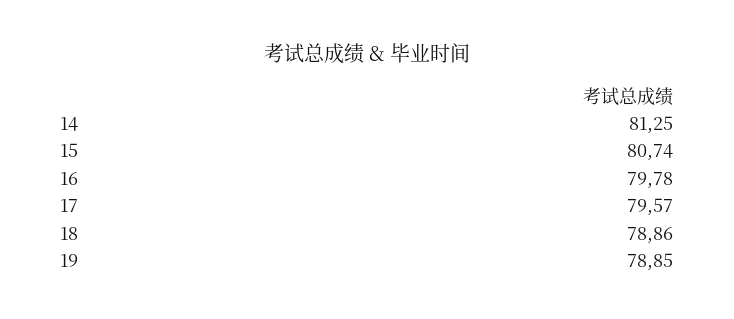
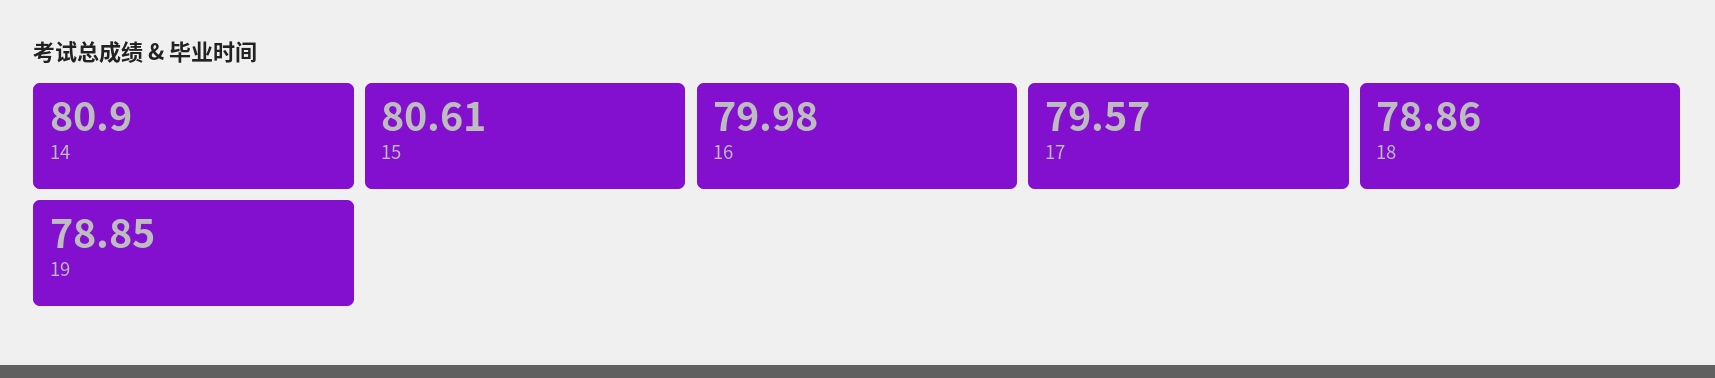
  {
-   "14": 81.25,
+   "14": 80.9,
-   "15": 80.74,
+   "15": 80.61,
-   "16": 79.78,
+   "16": 79.98,
    "17": 79.57,
    "18": 78.86,
    "19": 78.85
  }

